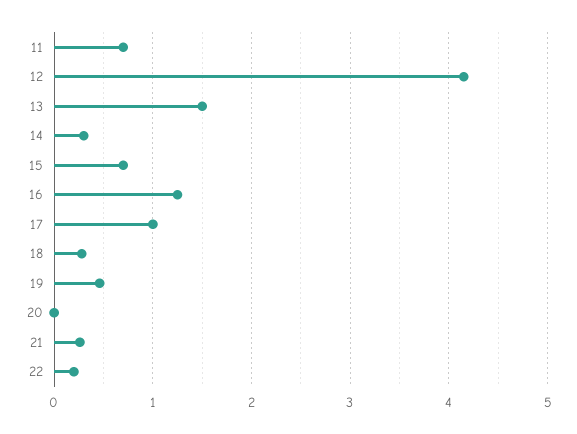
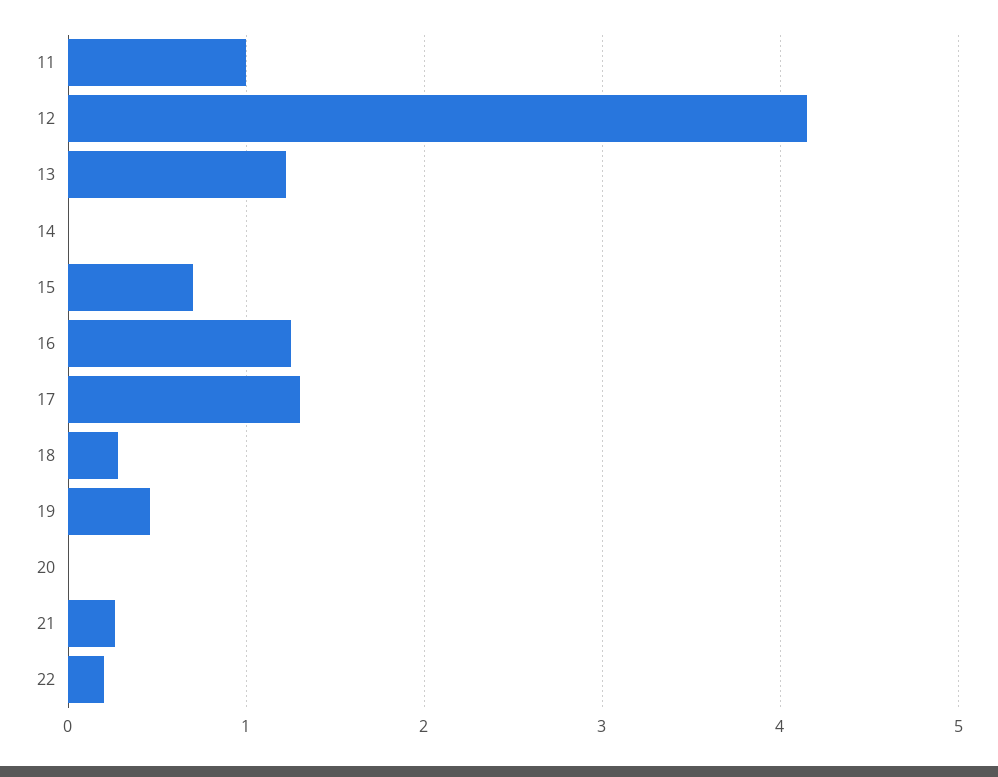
  {
-   "11": 0.7,
+   "11": 1,
    "12": 4.2,
-   "13": 1.5,
+   "13": 1.2,
-   "14": 0.3,
+   "14": 0,
    "15": 0.7,
    "16": 1.3,
-   "17": 1,
+   "17": 1.3,
    "18": 0.3,
    "19": 0.5,
    "20": 0,
    "21": 0.3,
    "22": 0.2
  }

